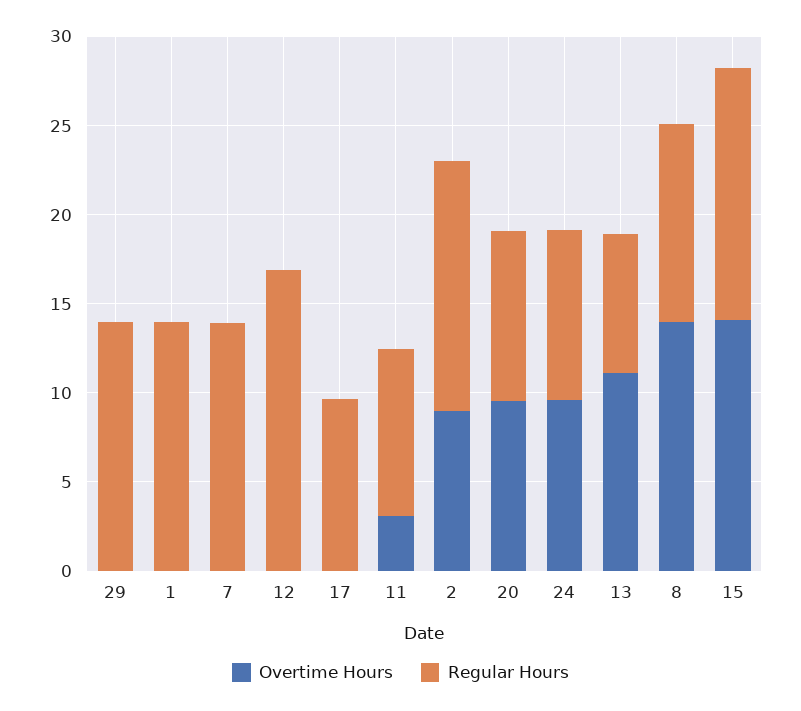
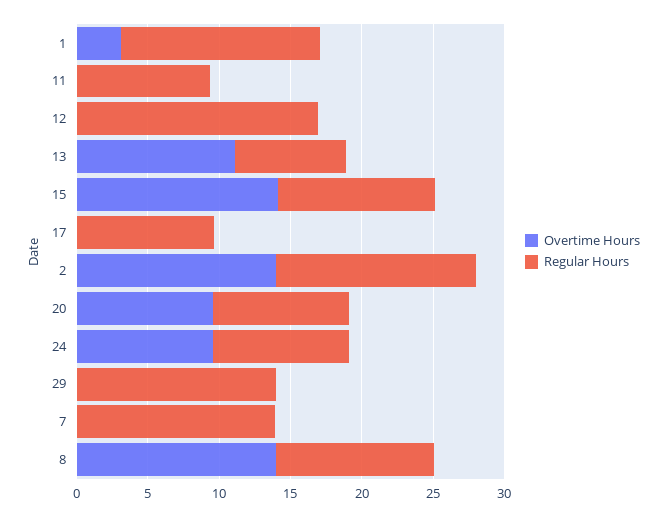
  {
    "Overtime Hours": {
      "29": 0,
-     "1": 0,
+     "1": 3,
      "7": 0,
      "12": 0,
      "17": 0,
-     "11": 3,
+     "11": 0,
-     "2": 9,
+     "2": 14,
      "20": 10,
      "24": 10,
      "13": 11,
      "8": 14,
      "15": 14
    },
    "Regular Hours": {
      "29": 14,
      "1": 14,
      "7": 14,
      "12": 17,
      "17": 10,
      "11": 9,
      "2": 14,
      "20": 10,
      "24": 10,
      "13": 8,
      "8": 11,
-     "15": 14
+     "15": 11
    }
  }

